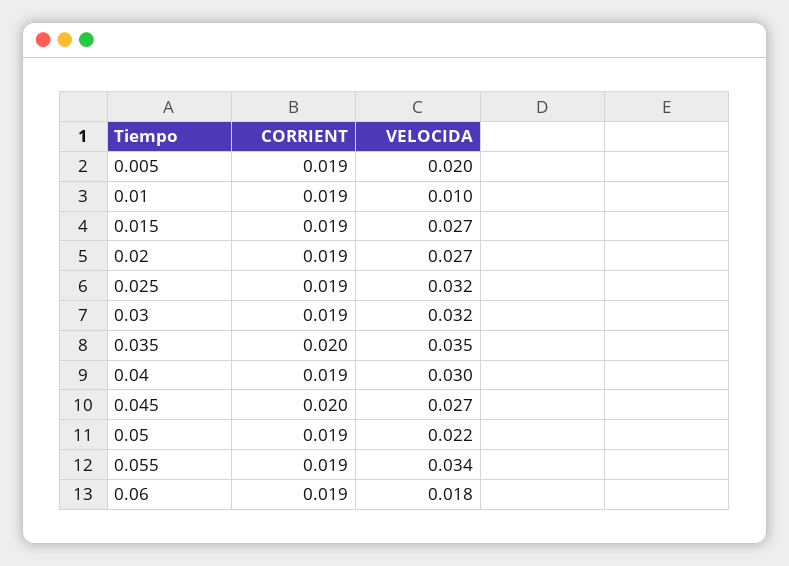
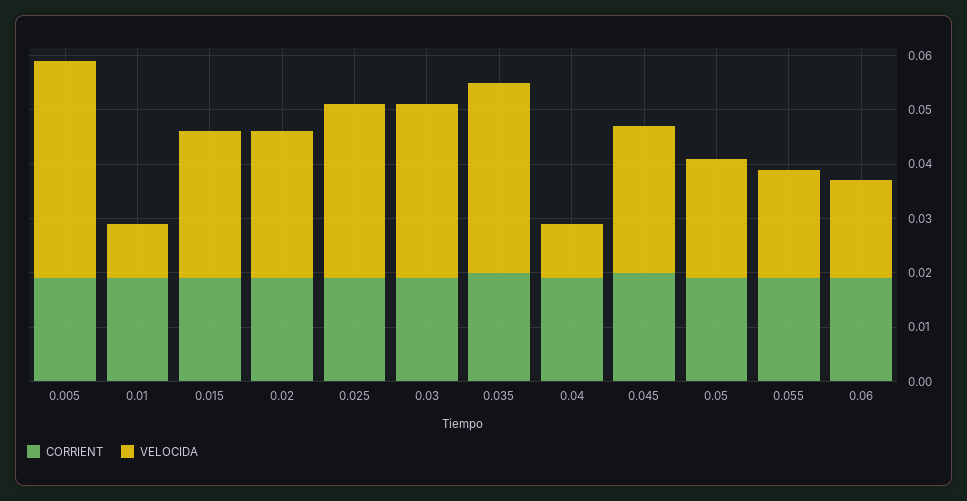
  {
    "CORRIENT": {
      "0.005": 0.019,
      "0.01": 0.019,
      "0.015": 0.019,
      "0.02": 0.019,
      "0.025": 0.019,
      "0.03": 0.019,
      "0.035": 0.02,
      "0.04": 0.019,
      "0.045": 0.02,
      "0.05": 0.019,
      "0.055": 0.019,
      "0.06": 0.019
    },
    "VELOCIDA": {
-     "0.005": 0.02,
+     "0.005": 0.04,
      "0.01": 0.01,
      "0.015": 0.027,
      "0.02": 0.027,
      "0.025": 0.032,
      "0.03": 0.032,
      "0.035": 0.035,
-     "0.04": 0.03,
+     "0.04": 0.01,
      "0.045": 0.027,
      "0.05": 0.022,
-     "0.055": 0.034,
+     "0.055": 0.02,
      "0.06": 0.018
    }
  }

